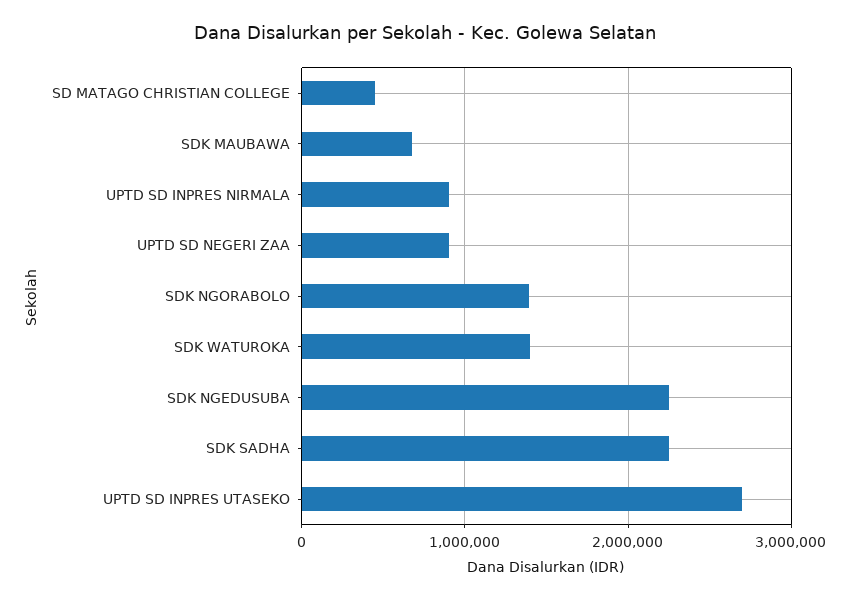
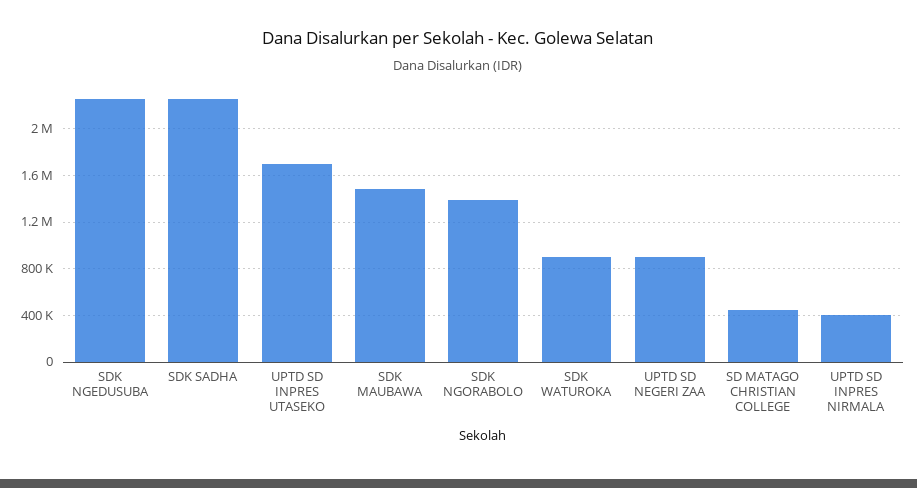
  {
    "SD MATAGO CHRISTIAN COLLEGE": 500000,
-   "SDK MAUBAWA": 700000,
+   "SDK MAUBAWA": 1500000,
-   "UPTD SD INPRES NIRMALA": 900000,
+   "UPTD SD INPRES NIRMALA": 400000,
    "UPTD SD NEGERI ZAA": 900000,
    "SDK NGORABOLO": 1400000,
-   "SDK WATUROKA": 1400000,
+   "SDK WATUROKA": 900000,
    "SDK NGEDUSUBA": 2300000,
    "SDK SADHA": 2300000,
-   "UPTD SD INPRES UTASEKO": 2700000
+   "UPTD SD INPRES UTASEKO": 1700000
  }

